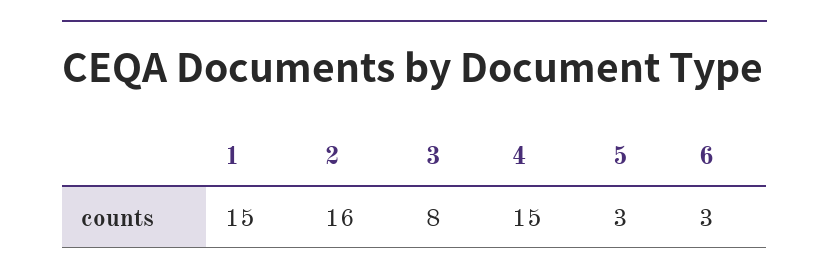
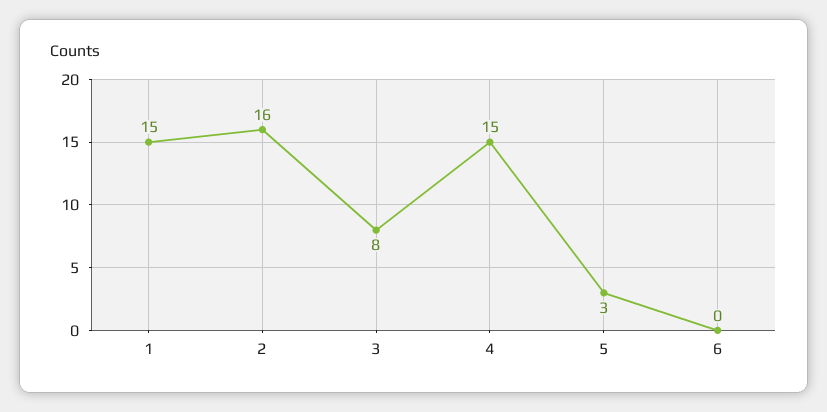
  {
    "1": 15,
    "2": 16,
    "3": 8,
    "4": 15,
    "5": 3,
-   "6": 3
+   "6": 0
  }

